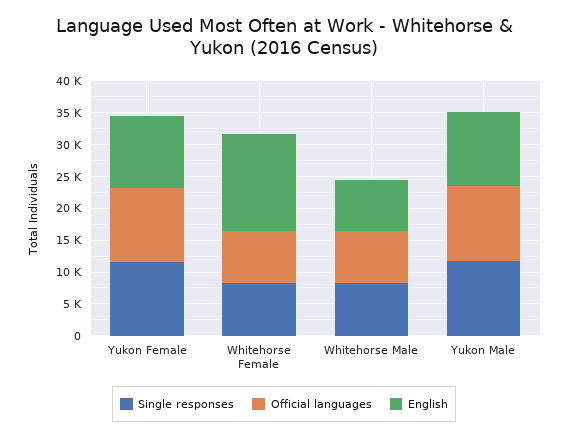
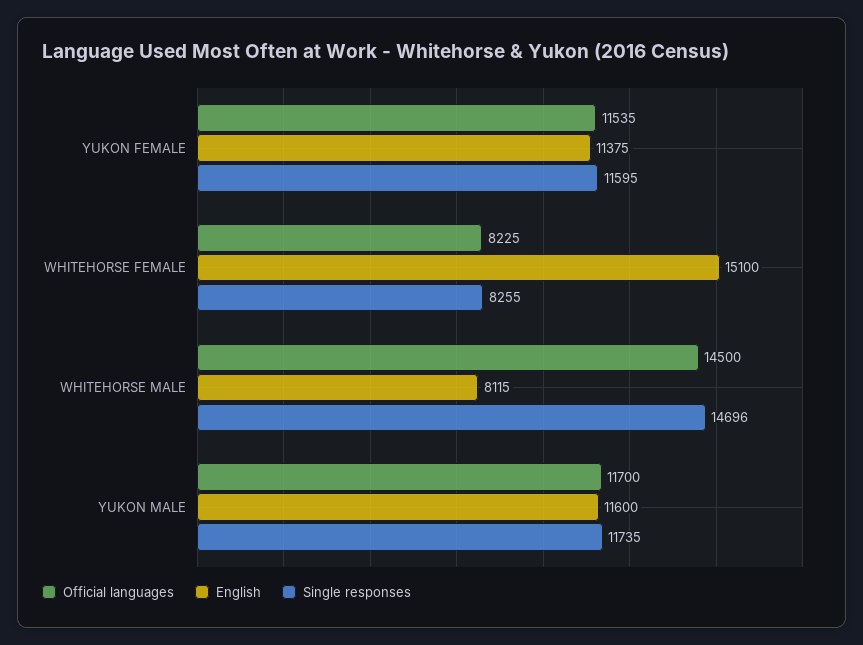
  {
    "Single responses": {
      "Yukon Female": 11595,
      "Whitehorse Female": 8255,
-     "Whitehorse Male": 7500,
+     "Whitehorse Male": 14696,
      "Yukon Male": 11735
    },
    "Official languages": {
      "Yukon Female": 11535,
      "Whitehorse Female": 8225,
-     "Whitehorse Male": 7500,
+     "Whitehorse Male": 14500,
      "Yukon Male": 11700
    },
    "English": {
      "Yukon Female": 11375,
      "Whitehorse Female": 15100,
      "Whitehorse Male": 8115,
      "Yukon Male": 11600
    }
  }

